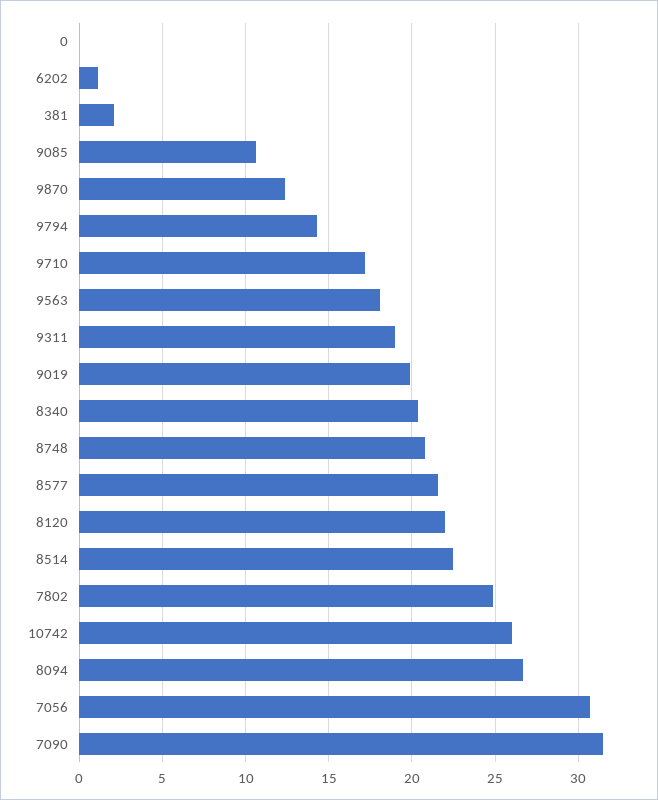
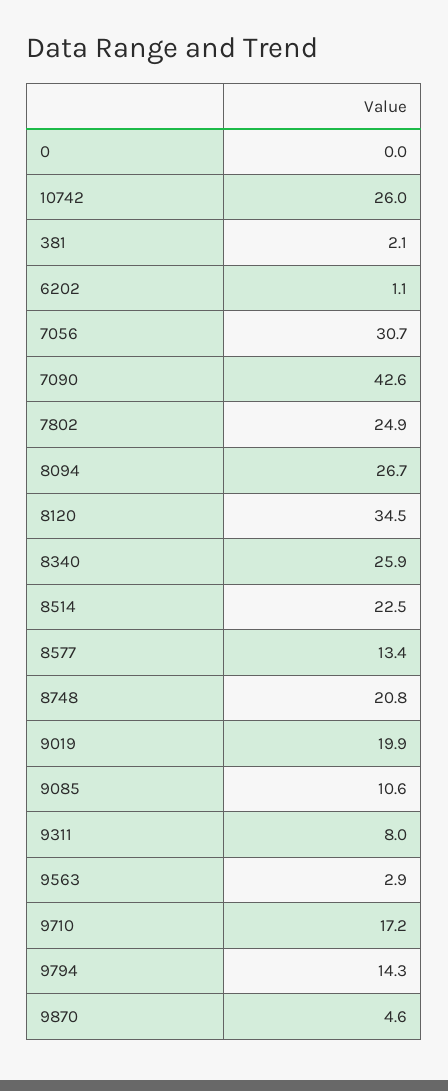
  {
    "0": 0,
    "6202": 1.1,
    "381": 2.1,
    "9085": 10.6,
-   "9870": 12.5,
+   "9870": 4.6,
    "9794": 14.3,
    "9710": 17.2,
-   "9563": 18,
+   "9563": 2.9,
-   "9311": 19,
+   "9311": 8,
    "9019": 19.9,
-   "8340": 20.5,
+   "8340": 25.9,
    "8748": 20.8,
-   "8577": 21.5,
+   "8577": 13.4,
-   "8120": 22,
+   "8120": 34.5,
    "8514": 22.5,
    "7802": 24.9,
    "10742": 26,
    "8094": 26.7,
    "7056": 30.7,
-   "7090": 31.5
+   "7090": 42.6
  }

